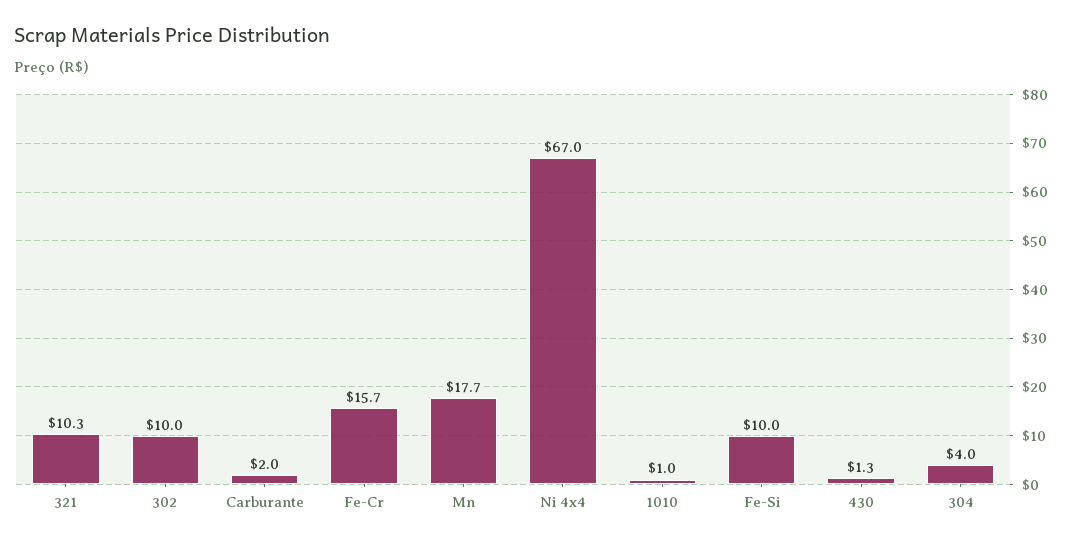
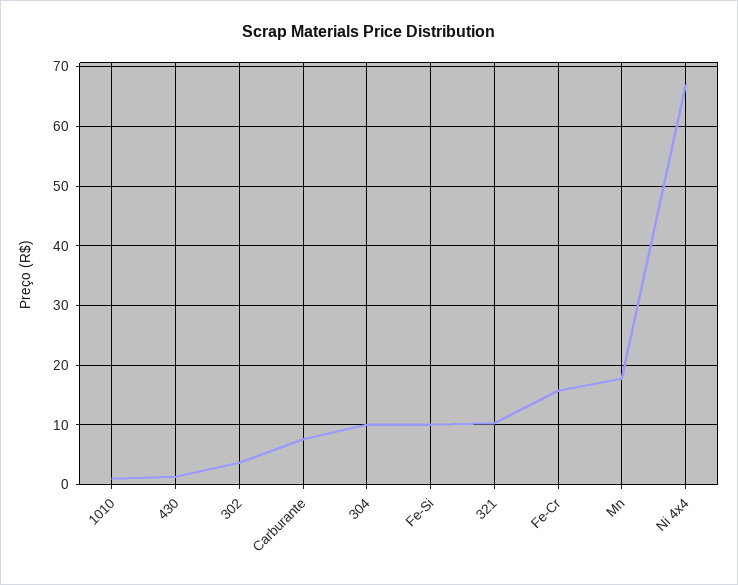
  {
    "321": 10.3,
-   "302": 10,
+   "302": 4,
-   "Carburante": 2,
+   "Carburante": 8,
    "Fe-Cr": 15.7,
    "Mn": 17.7,
    "Ni 4x4": 67,
    "1010": 1,
    "Fe-Si": 10,
    "430": 1.3,
-   "304": 4
+   "304": 10
  }

